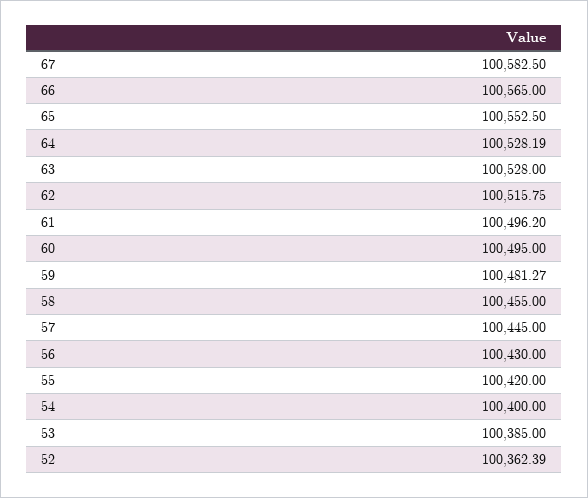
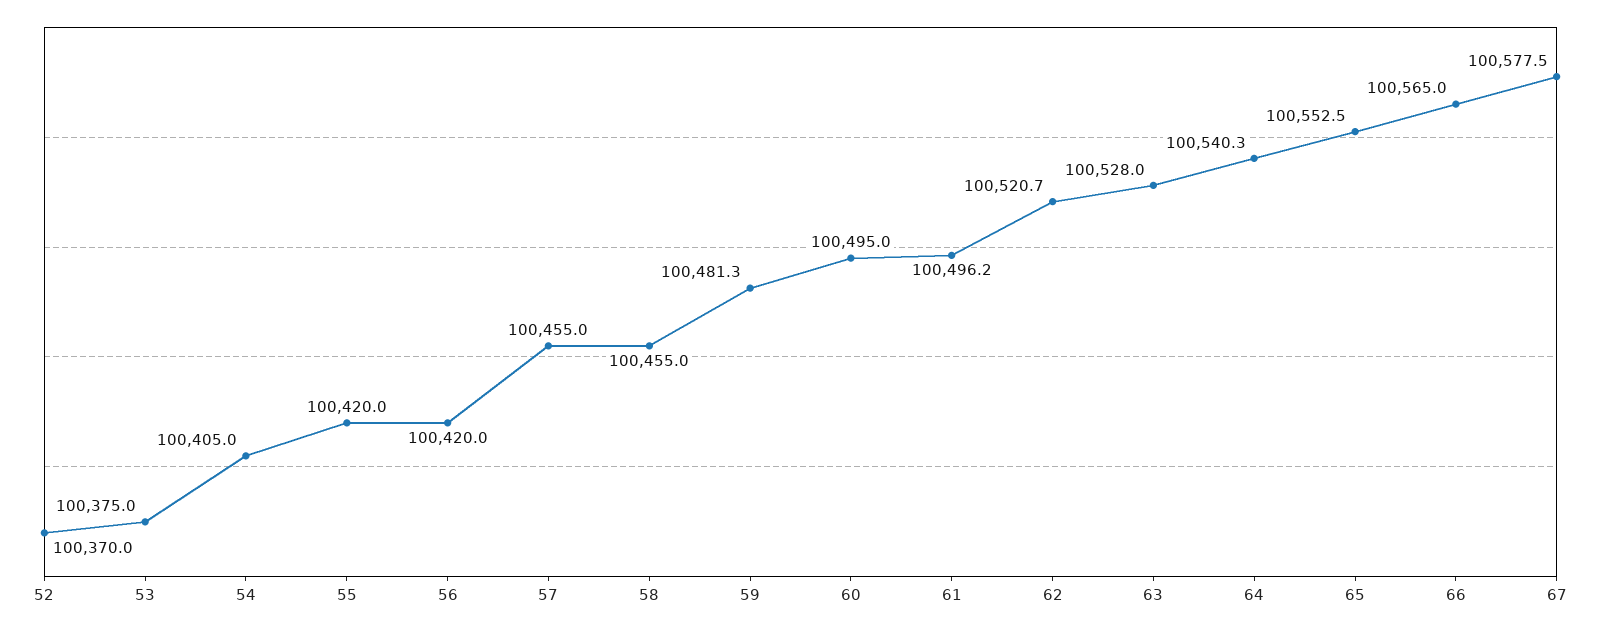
  {
-   "67": 100582.5,
+   "67": 100577.5,
    "66": 100565,
    "65": 100552.5,
-   "64": 100528.19,
+   "64": 100540.3,
    "63": 100528,
-   "62": 100515.75,
+   "62": 100520.7,
    "61": 100496.2,
    "60": 100495,
    "59": 100481.27,
    "58": 100455,
-   "57": 100445,
+   "57": 100455,
-   "56": 100430,
+   "56": 100420,
    "55": 100420,
-   "54": 100400,
+   "54": 100405,
-   "53": 100385,
+   "53": 100375,
-   "52": 100362.39
+   "52": 100370
  }

